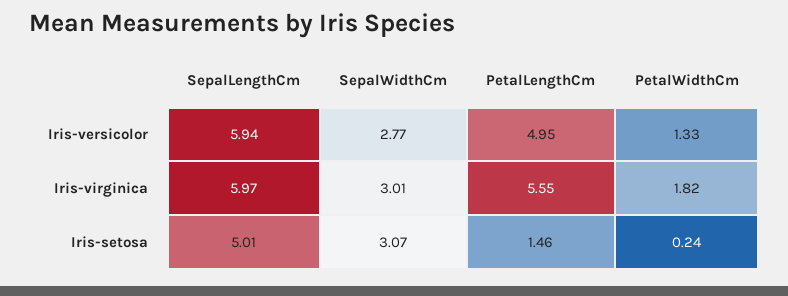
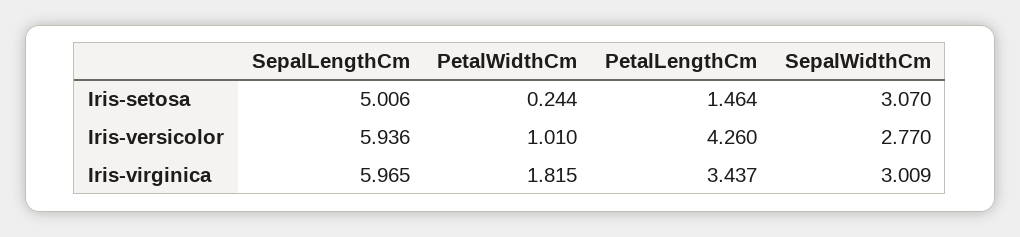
  {
    "SepalLengthCm": {
      "Iris-versicolor": 5.936,
      "Iris-virginica": 5.965,
      "Iris-setosa": 5.006
    },
    "SepalWidthCm": {
      "Iris-versicolor": 2.77,
      "Iris-virginica": 3.009,
      "Iris-setosa": 3.07
    },
    "PetalLengthCm": {
-     "Iris-versicolor": 4.95,
+     "Iris-versicolor": 4.26,
-     "Iris-virginica": 5.55,
+     "Iris-virginica": 3.437,
      "Iris-setosa": 1.464
    },
    "PetalWidthCm": {
-     "Iris-versicolor": 1.33,
+     "Iris-versicolor": 1.01,
      "Iris-virginica": 1.815,
      "Iris-setosa": 0.244
    }
  }

